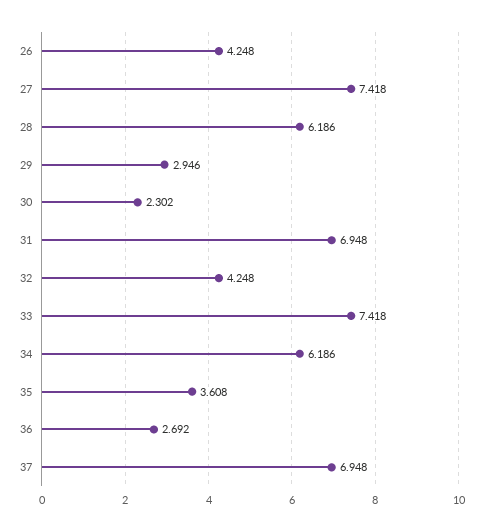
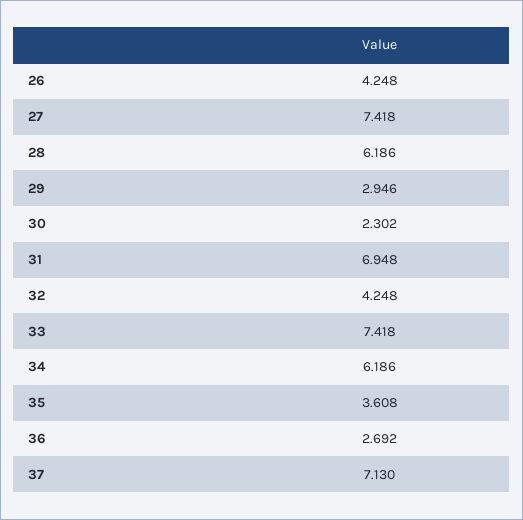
  {
    "26": 4.248,
    "27": 7.418,
    "28": 6.186,
    "29": 2.946,
    "30": 2.302,
    "31": 6.948,
    "32": 4.248,
    "33": 7.418,
    "34": 6.186,
    "35": 3.608,
    "36": 2.692,
-   "37": 6.948
+   "37": 7.13
  }

